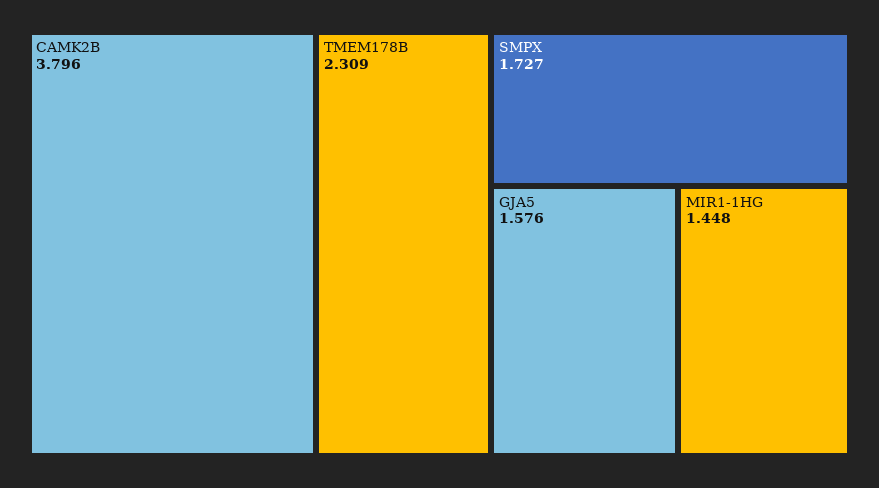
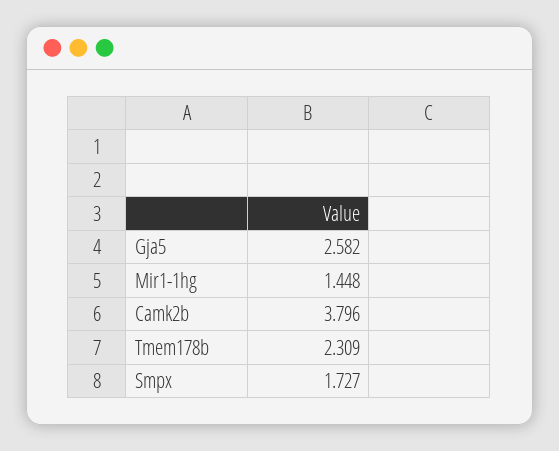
  {
    "CAMK2B": 3.796,
    "TMEM178B": 2.309,
    "SMPX": 1.727,
-   "GJA5": 1.576,
+   "GJA5": 2.582,
    "MIR1-1HG": 1.448
  }

